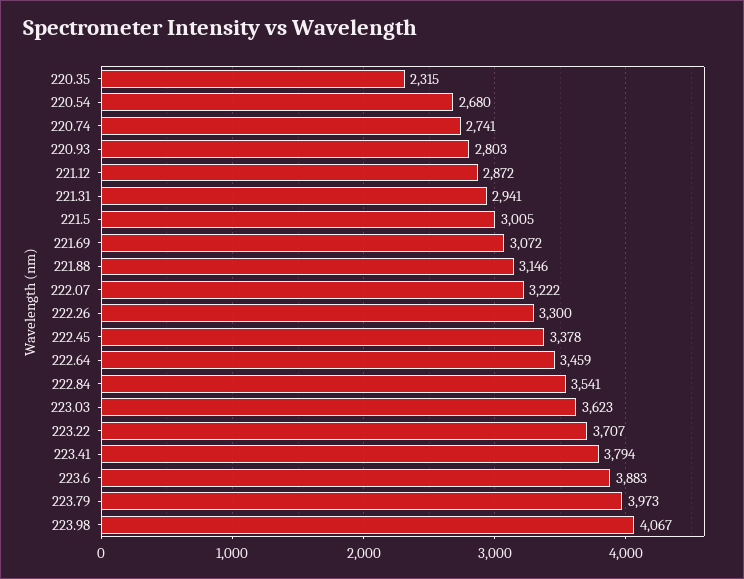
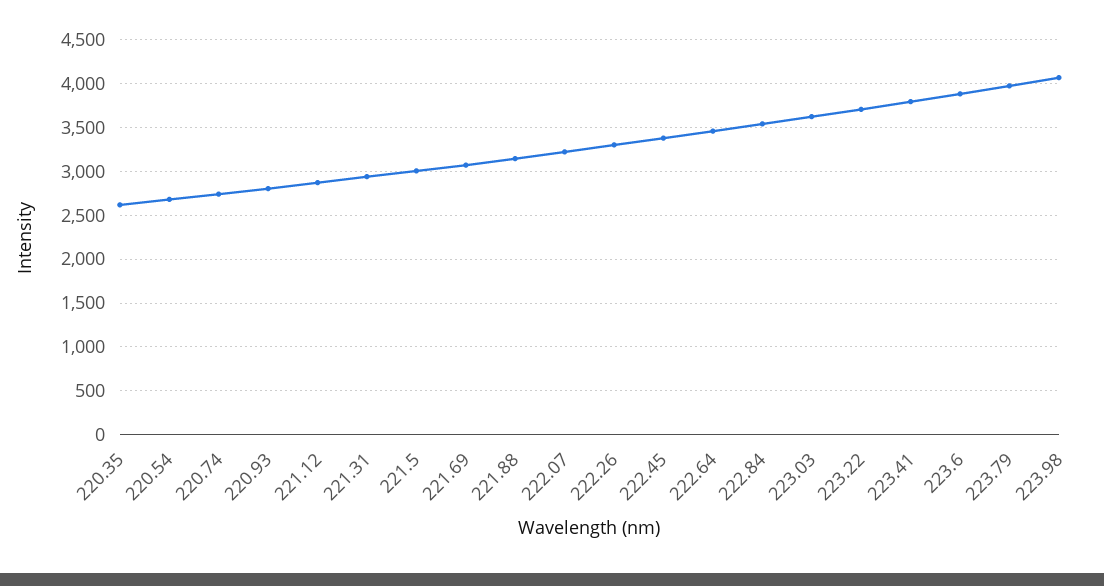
  {
-   "220.35": 2315,
+   "220.35": 2600,
    "220.54": 2680,
    "220.74": 2741,
    "220.93": 2803,
    "221.12": 2872,
    "221.31": 2941,
    "221.5": 3005,
    "221.69": 3072,
    "221.88": 3146,
    "222.07": 3222,
    "222.26": 3300,
    "222.45": 3378,
    "222.64": 3459,
    "222.84": 3541,
    "223.03": 3623,
    "223.22": 3707,
    "223.41": 3794,
    "223.6": 3883,
    "223.79": 3973,
    "223.98": 4067
  }

